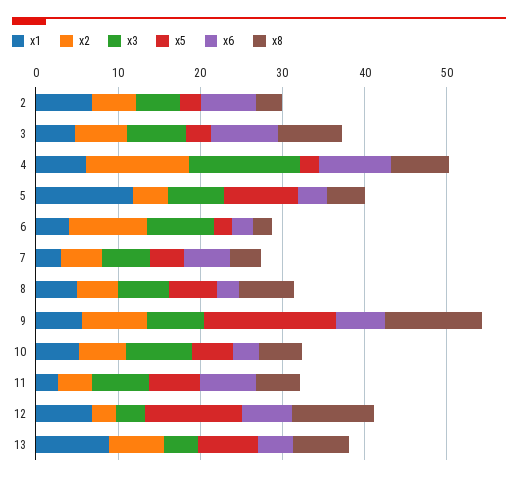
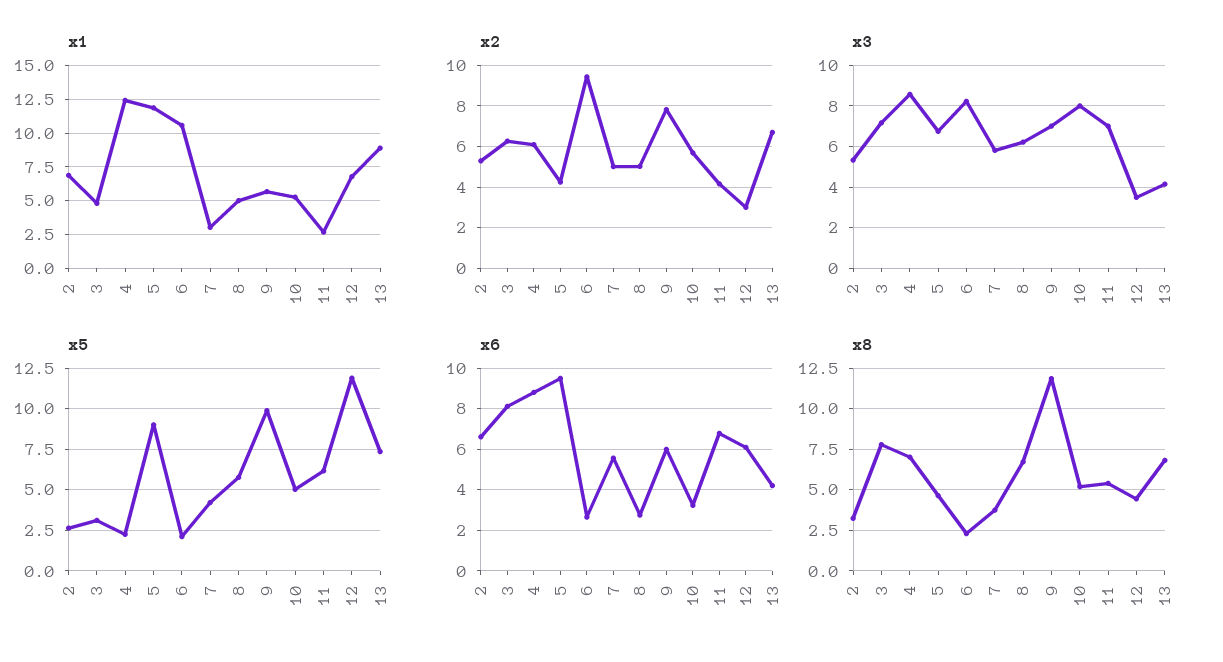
  {
    "x1": {
      "2": 7,
      "3": 5,
-     "4": 6,
+     "4": 12.5,
      "5": 12,
-     "6": 4,
+     "6": 10.5,
      "7": 3,
      "8": 5,
      "9": 5.5,
      "10": 5.5,
      "11": 2.5,
      "12": 7,
      "13": 9
    },
    "x2": {
      "2": 5.5,
      "3": 6.5,
-     "4": 12,
+     "4": 6,
      "5": 4.5,
      "6": 9.5,
      "7": 5,
      "8": 5,
      "9": 8,
      "10": 5.5,
      "11": 4,
      "12": 3,
      "13": 6.5
    },
    "x3": {
      "2": 5.5,
      "3": 7,
-     "4": 14,
+     "4": 8.5,
      "5": 6.5,
      "6": 8,
      "7": 6,
      "8": 6,
      "9": 7,
      "10": 8,
      "11": 7,
      "12": 3.5,
      "13": 4
    },
    "x5": {
      "2": 2.5,
      "3": 3,
      "4": 2.5,
      "5": 9,
      "6": 2,
      "7": 4,
      "8": 6,
-     "9": 16,
+     "9": 10,
      "10": 5,
      "11": 6,
      "12": 12,
      "13": 7.5
    },
    "x6": {
      "2": 6.5,
      "3": 8,
      "4": 9,
-     "5": 4,
+     "5": 9.5,
      "6": 2.5,
      "7": 5.5,
      "8": 2.5,
      "9": 6,
      "10": 3,
      "11": 7,
      "12": 6,
      "13": 4
    },
    "x8": {
      "2": 3,
      "3": 8,
      "4": 7,
      "5": 4.5,
      "6": 2.5,
      "7": 3.5,
      "8": 6.5,
      "9": 12,
      "10": 5,
      "11": 5.5,
-     "12": 10,
+     "12": 4.5,
      "13": 7
    }
  }

